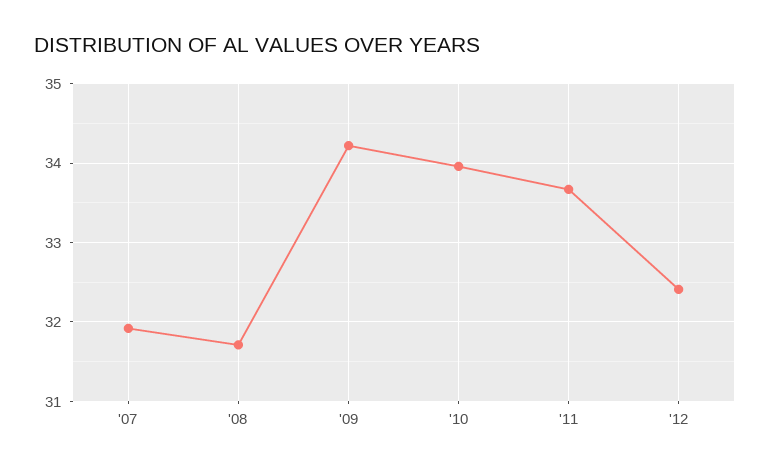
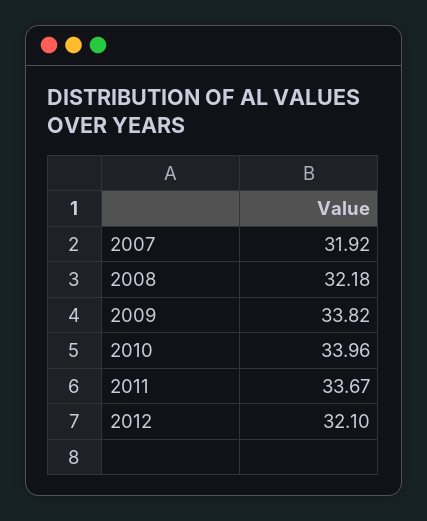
  {
    "'07": 31.92,
-   "'08": 31.7,
+   "'08": 32.18,
-   "'09": 34.2,
+   "'09": 33.82,
    "'10": 33.96,
    "'11": 33.67,
-   "'12": 32.4
+   "'12": 32.1
  }

